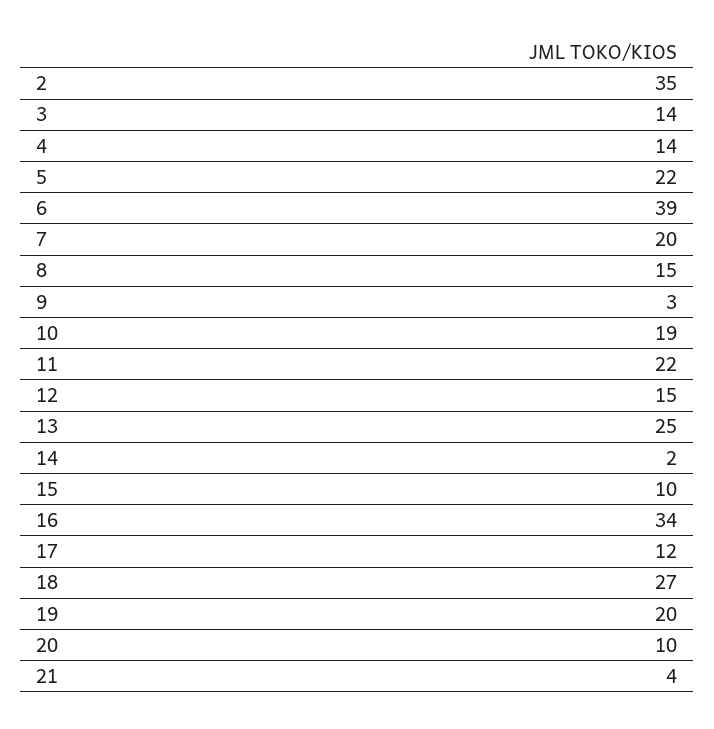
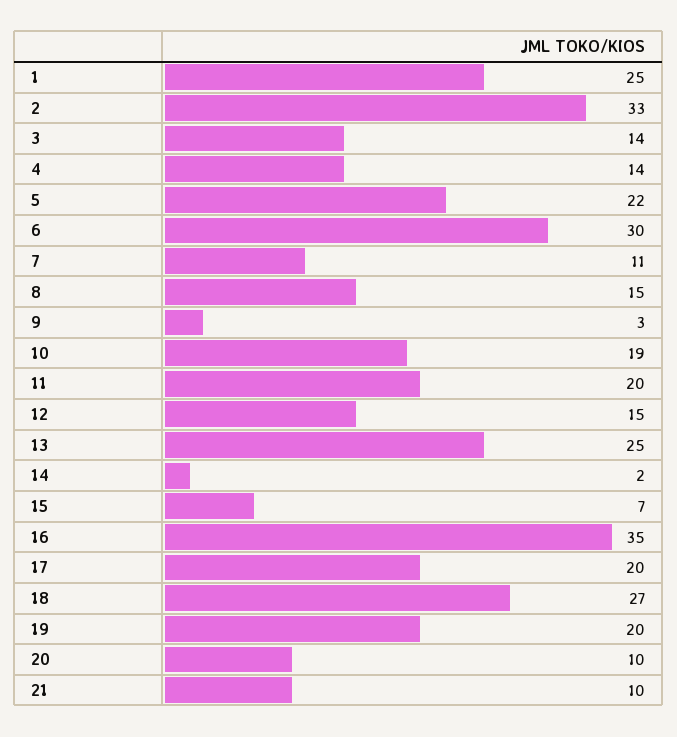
  {
-   "2": 35,
+   "2": 33,
    "3": 14,
    "4": 14,
    "5": 22,
-   "6": 39,
+   "6": 30,
-   "7": 20,
+   "7": 11,
    "8": 15,
    "9": 3,
    "10": 19,
-   "11": 22,
+   "11": 20,
    "12": 15,
    "13": 25,
    "14": 2,
-   "15": 10,
+   "15": 7,
-   "16": 34,
+   "16": 35,
-   "17": 12,
+   "17": 20,
    "18": 27,
    "19": 20,
    "20": 10,
-   "21": 4
+   "21": 10,
+   "1": 25
  }

